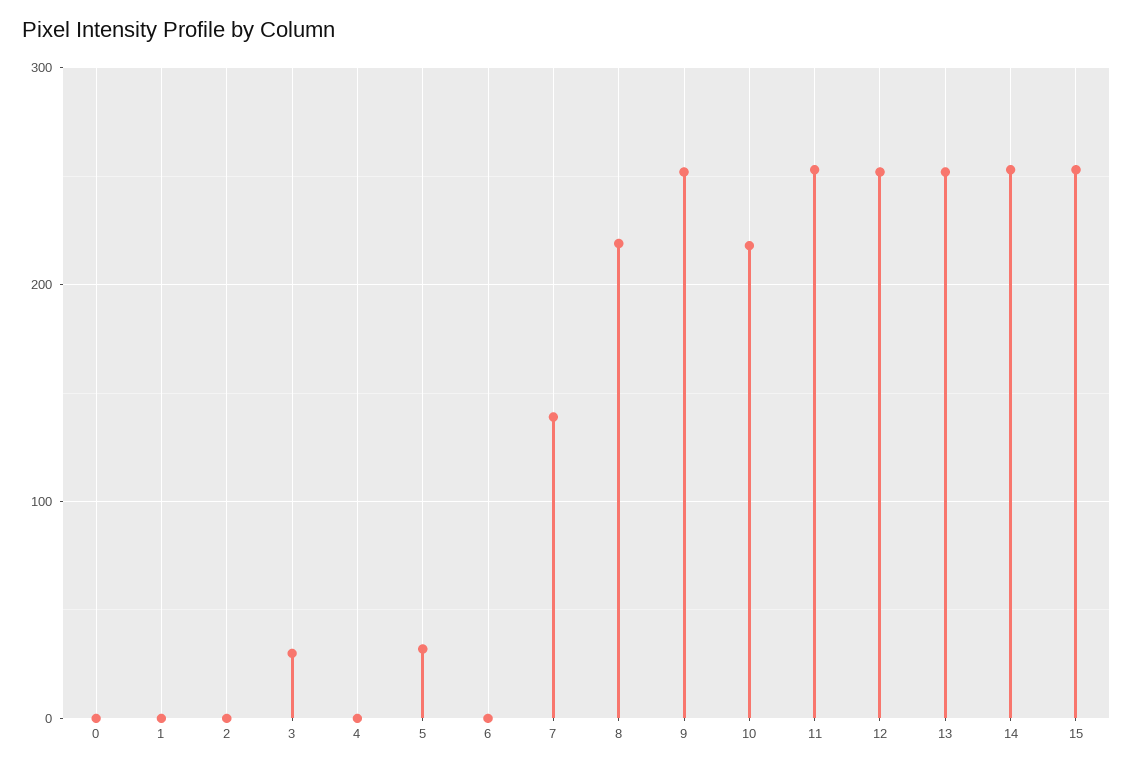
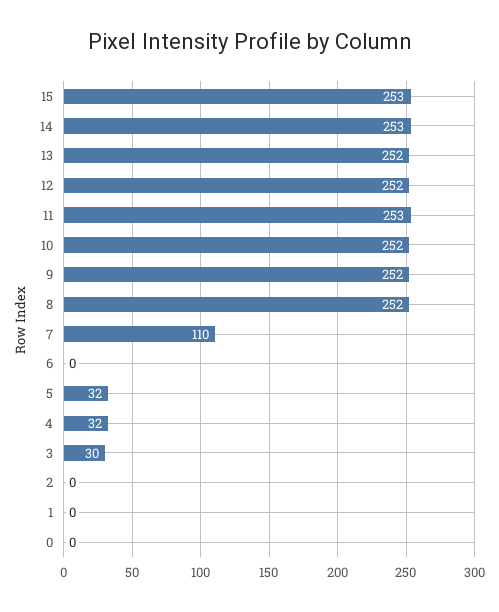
  {
    "0": 0,
    "1": 0,
    "2": 0,
    "3": 30,
-   "4": 0,
+   "4": 32,
    "5": 32,
    "6": 0,
-   "7": 140,
+   "7": 110,
-   "8": 220,
+   "8": 252,
    "9": 252,
-   "10": 220,
+   "10": 252,
    "11": 253,
    "12": 252,
    "13": 252,
    "14": 253,
    "15": 253
  }

